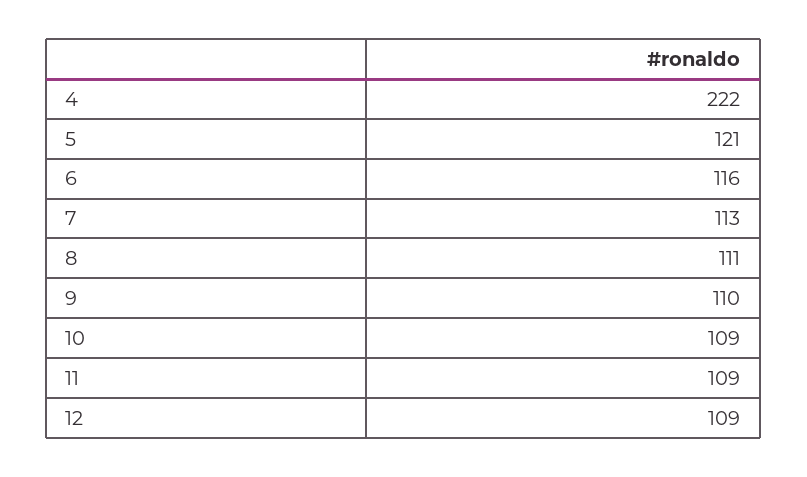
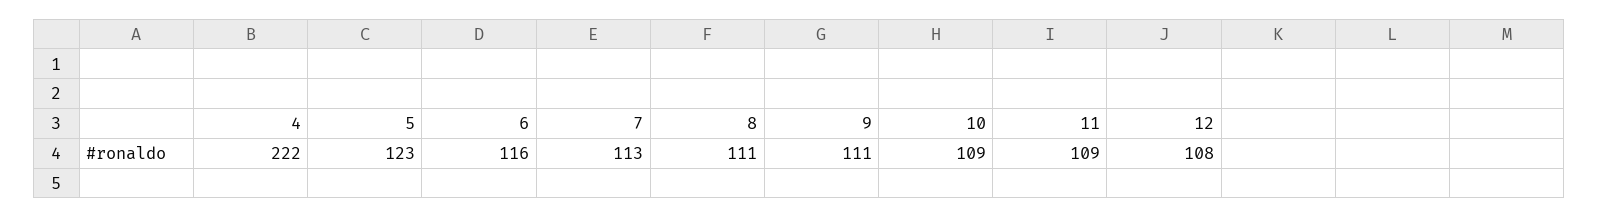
  {
    "4": 222,
-   "5": 121,
+   "5": 123,
    "6": 116,
    "7": 113,
    "8": 111,
-   "9": 110,
+   "9": 111,
    "10": 109,
    "11": 109,
-   "12": 109
+   "12": 108
  }

